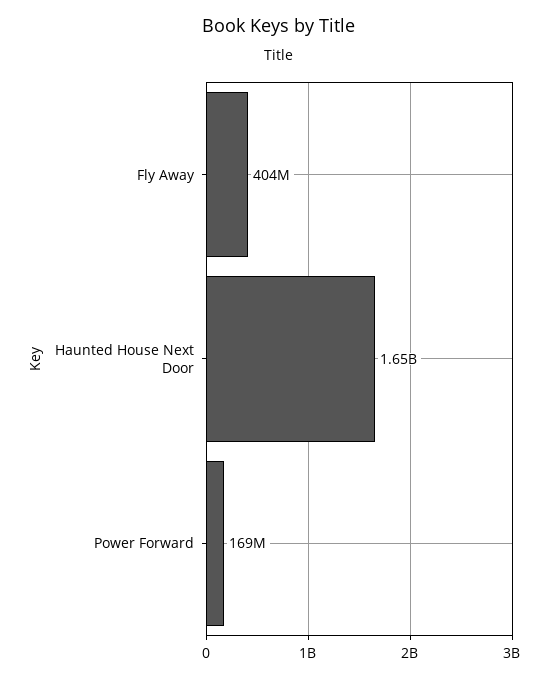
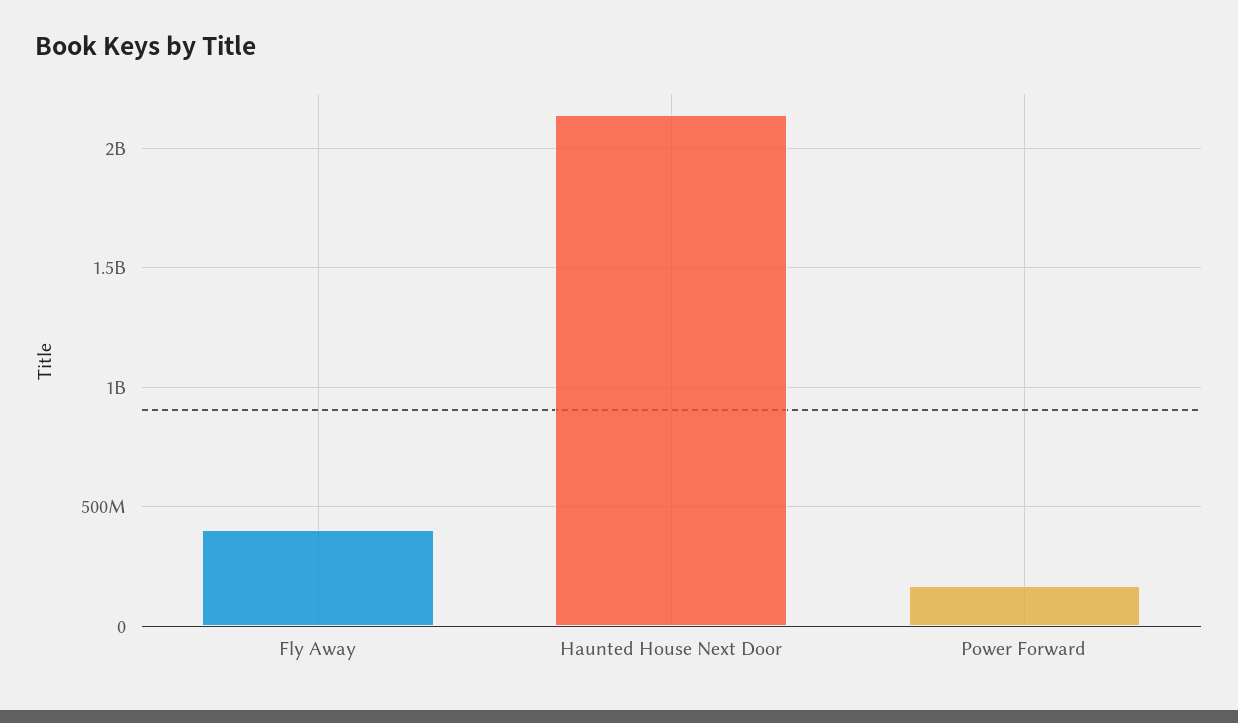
  {
    "Fly Away": 404000000,
-   "Haunted House Next Door": 1650000000,
+   "Haunted House Next Door": 2150000000,
    "Power Forward": 169000000
  }

